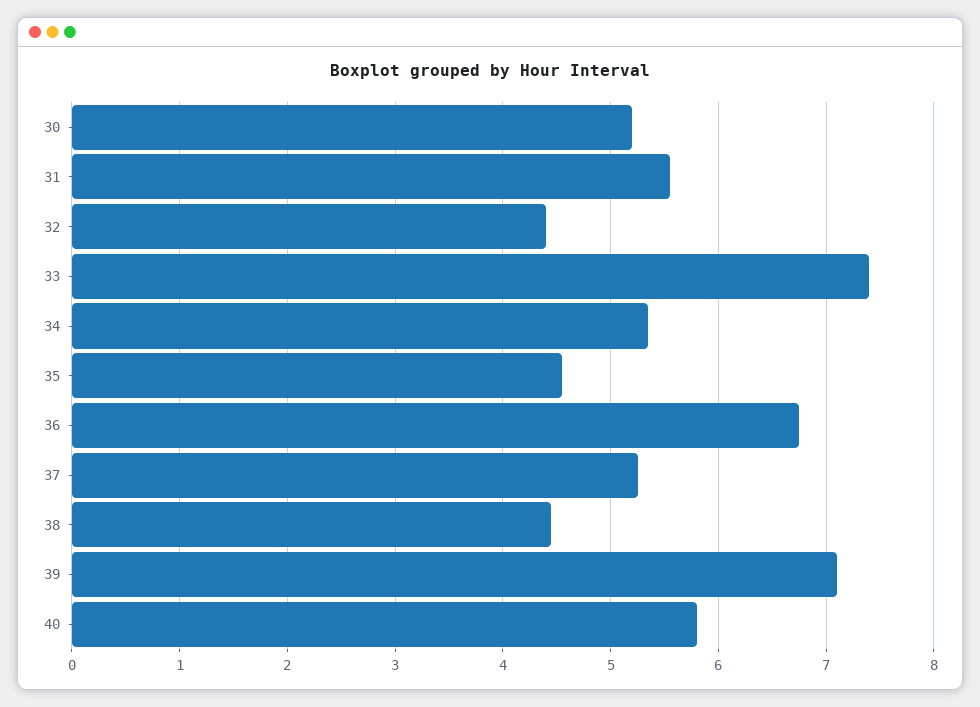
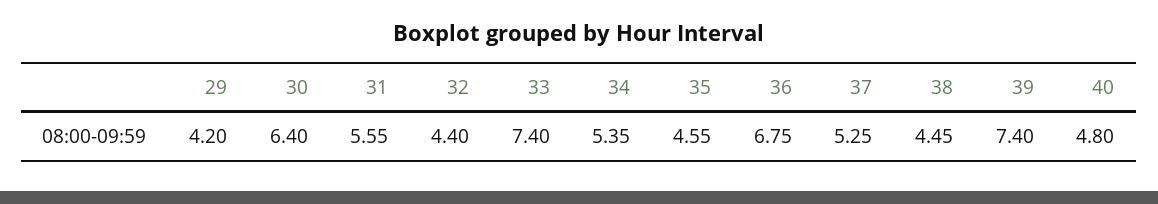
  {
-   "30": 5.2,
+   "30": 6.4,
    "31": 5.55,
    "32": 4.4,
    "33": 7.4,
    "34": 5.35,
    "35": 4.55,
    "36": 6.75,
    "37": 5.25,
    "38": 4.45,
-   "39": 7.1,
+   "39": 7.4,
-   "40": 5.8
+   "40": 4.8,
+   "29": 4.2
  }

